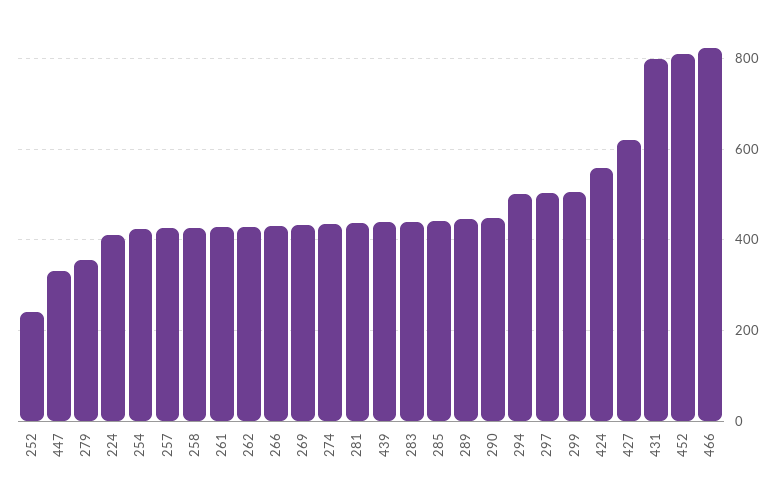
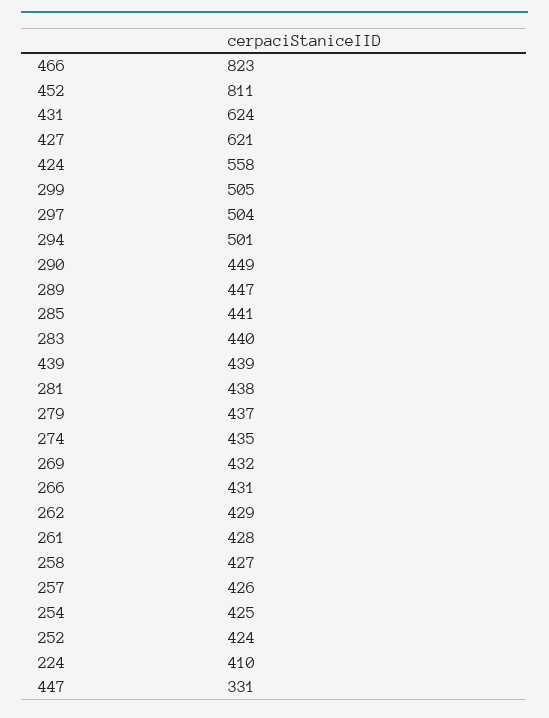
  {
-   "252": 240,
+   "252": 424,
    "447": 331,
-   "279": 360,
+   "279": 437,
    "224": 410,
    "254": 425,
    "257": 426,
    "258": 427,
    "261": 428,
    "262": 429,
    "266": 431,
    "269": 432,
    "274": 435,
    "281": 438,
    "439": 439,
    "283": 440,
    "285": 441,
    "289": 447,
    "290": 449,
    "294": 501,
    "297": 504,
    "299": 505,
    "424": 558,
    "427": 621,
-   "431": 800,
+   "431": 624,
    "452": 811,
    "466": 823
  }

